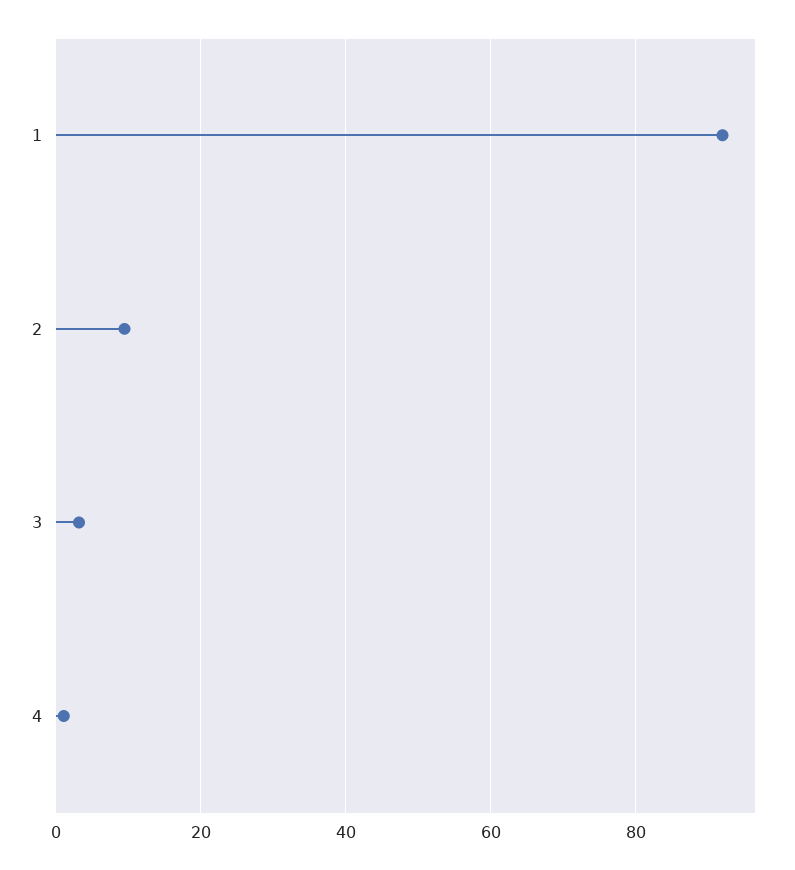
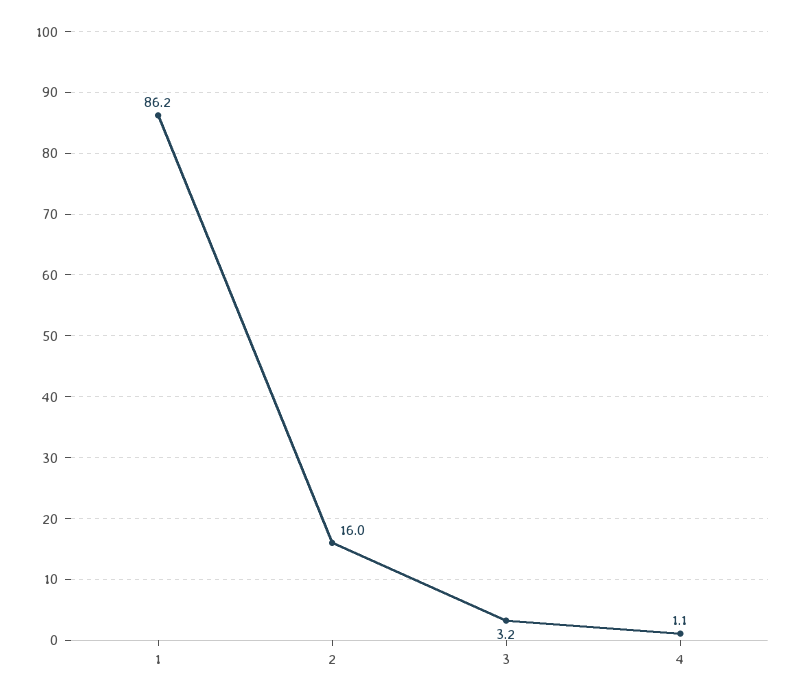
  {
-   "1": 92,
+   "1": 86.2,
-   "2": 10,
+   "2": 16,
    "3": 3.2,
    "4": 1.1
  }

